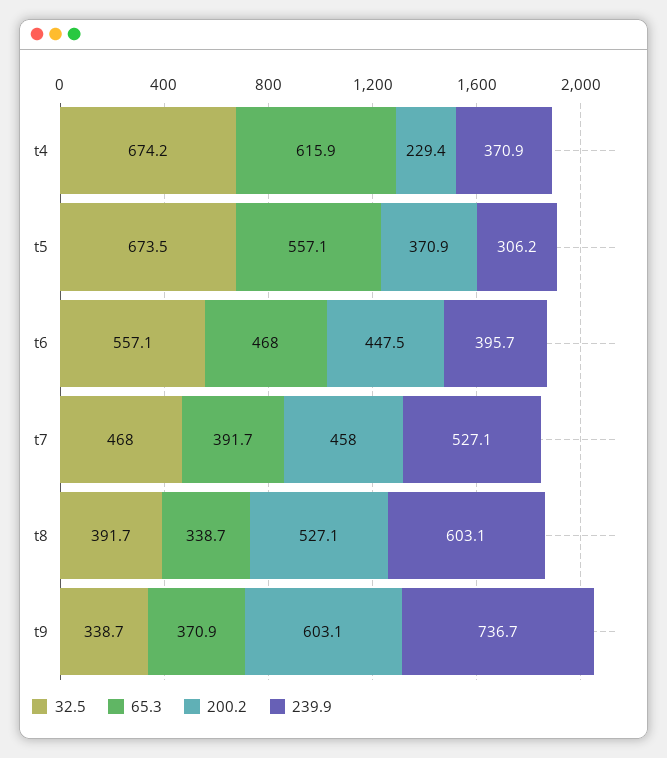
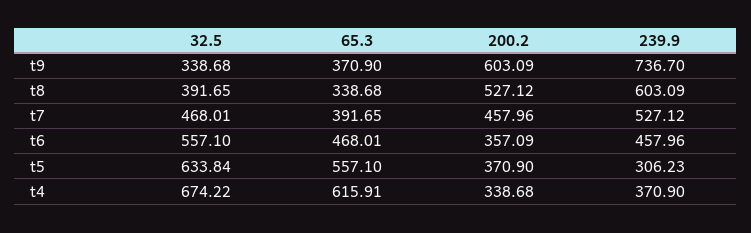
  {
    "32.5": {
      "t4": 674.22,
-     "t5": 673.5,
+     "t5": 633.84,
      "t6": 557.1,
      "t7": 468.01,
      "t8": 391.65,
      "t9": 338.68
    },
    "65.3": {
      "t4": 615.91,
      "t5": 557.1,
      "t6": 468.01,
      "t7": 391.65,
      "t8": 338.68,
      "t9": 370.9
    },
    "200.2": {
-     "t4": 229.4,
+     "t4": 338.68,
      "t5": 370.9,
-     "t6": 447.5,
+     "t6": 357.09,
      "t7": 457.96,
      "t8": 527.12,
      "t9": 603.09
    },
    "239.9": {
      "t4": 370.9,
      "t5": 306.23,
-     "t6": 395.7,
+     "t6": 457.96,
      "t7": 527.12,
      "t8": 603.09,
      "t9": 736.7
    }
  }

